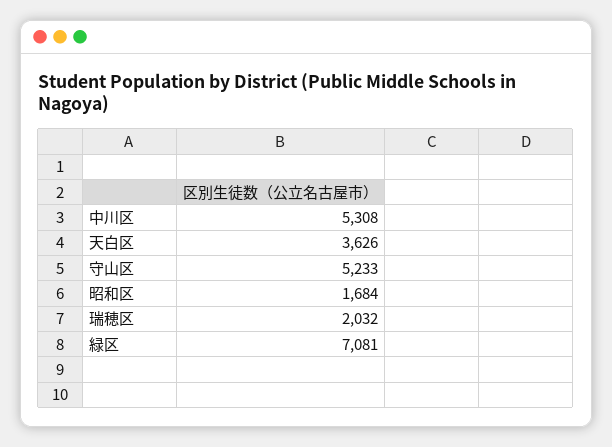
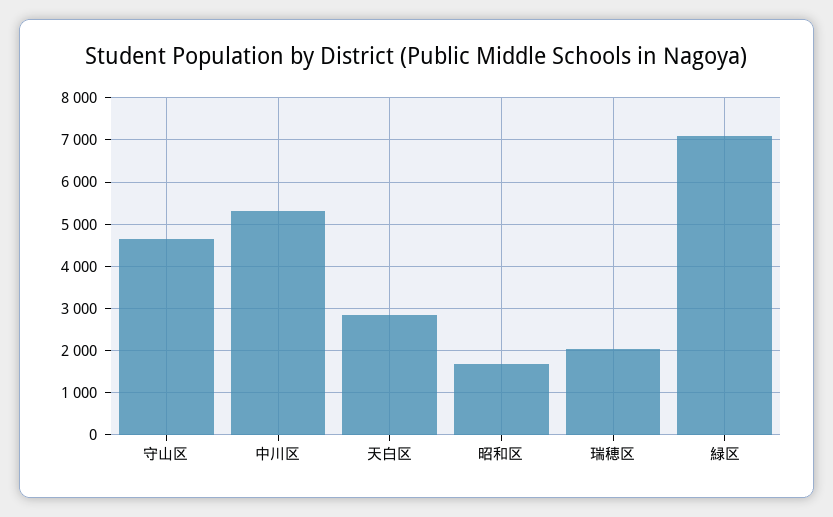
  {
    "中川区": 5308,
-   "天白区": 3626,
+   "天白区": 2800,
-   "守山区": 5233,
+   "守山区": 4600,
    "昭和区": 1684,
    "瑞穂区": 2032,
    "緑区": 7081
  }

